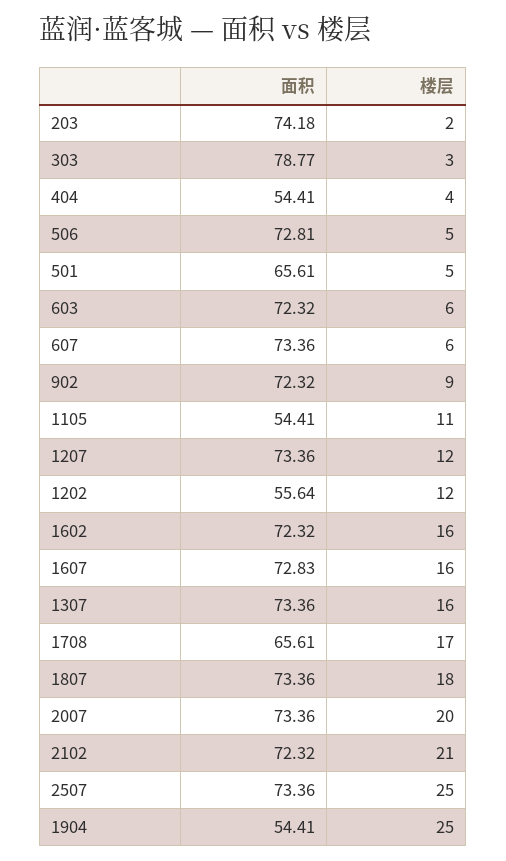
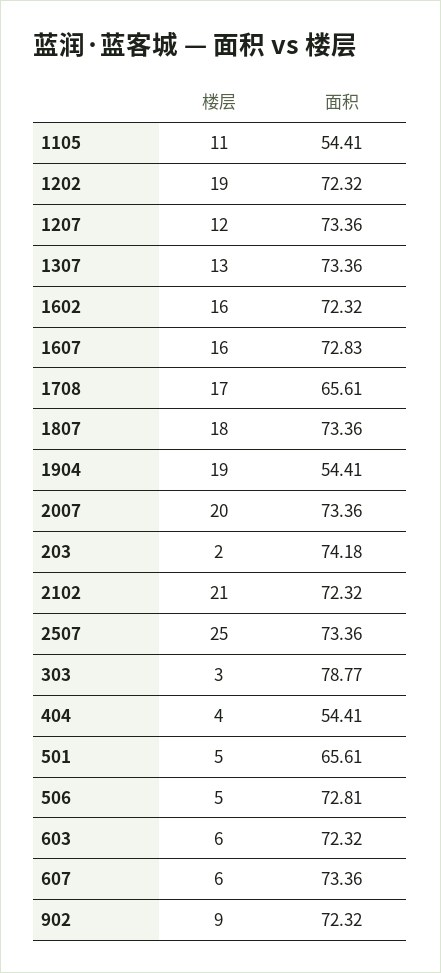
  {
    "面积": {
      "203": 74.18,
      "303": 78.77,
      "404": 54.41,
      "506": 72.81,
      "501": 65.61,
      "603": 72.32,
      "607": 73.36,
      "902": 72.32,
      "1105": 54.41,
      "1207": 73.36,
-     "1202": 55.64,
+     "1202": 72.32,
      "1602": 72.32,
      "1607": 72.83,
      "1307": 73.36,
      "1708": 65.61,
      "1807": 73.36,
      "2007": 73.36,
      "2102": 72.32,
      "2507": 73.36,
      "1904": 54.41
    },
    "楼层": {
      "203": 2,
      "303": 3,
      "404": 4,
      "506": 5,
      "501": 5,
      "603": 6,
      "607": 6,
      "902": 9,
      "1105": 11,
      "1207": 12,
-     "1202": 12,
+     "1202": 19,
      "1602": 16,
      "1607": 16,
-     "1307": 16,
+     "1307": 13,
      "1708": 17,
      "1807": 18,
      "2007": 20,
      "2102": 21,
      "2507": 25,
-     "1904": 25
+     "1904": 19
    }
  }

